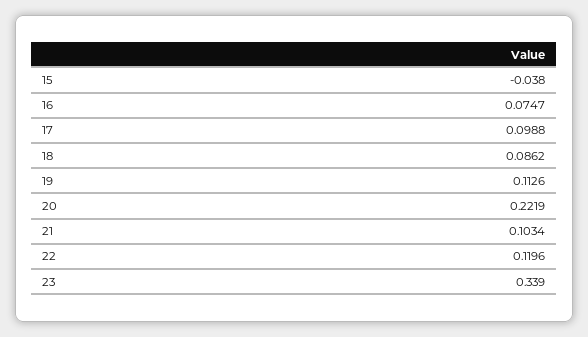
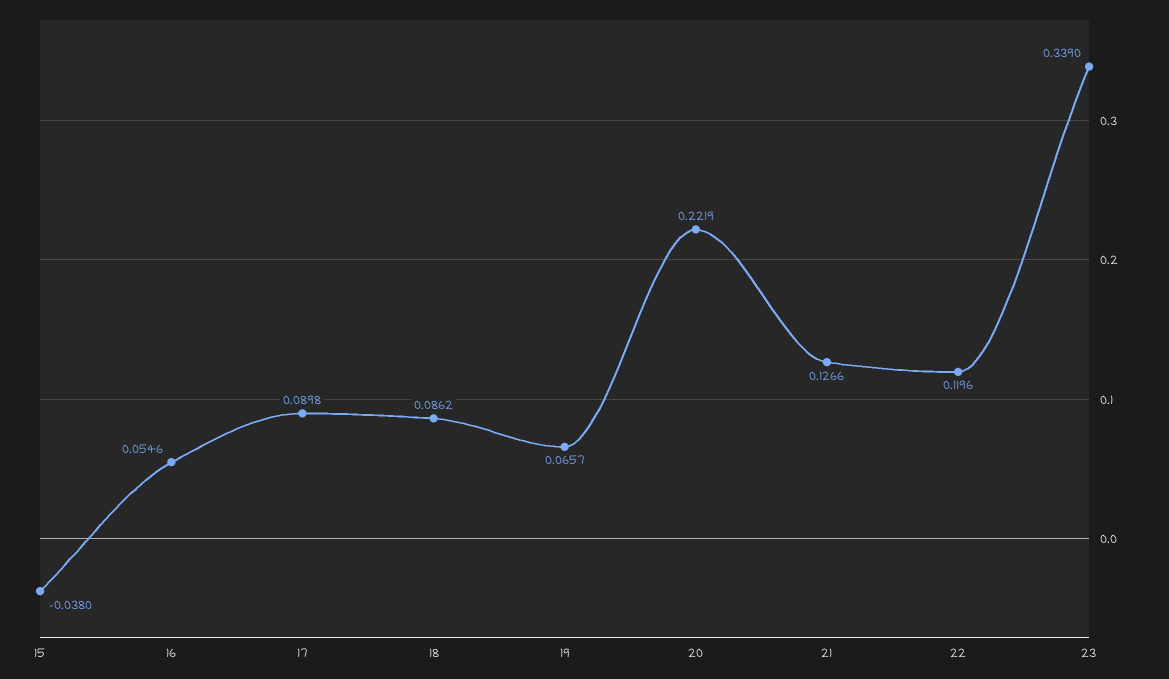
  {
    "15": -0.038,
-   "16": 0.0747,
+   "16": 0.0546,
-   "17": 0.0988,
+   "17": 0.0898,
    "18": 0.0862,
-   "19": 0.1126,
+   "19": 0.0657,
    "20": 0.2219,
-   "21": 0.1034,
+   "21": 0.1266,
    "22": 0.1196,
    "23": 0.339
  }

